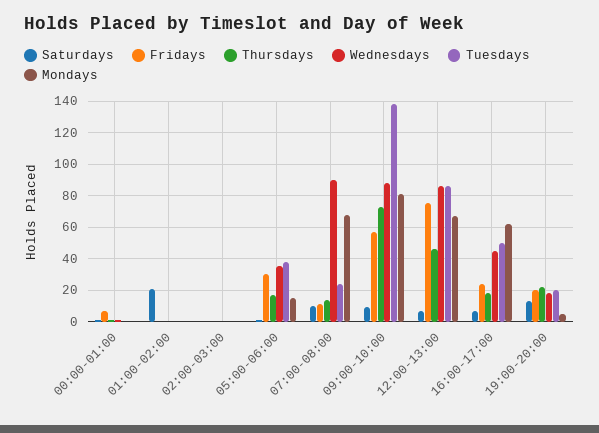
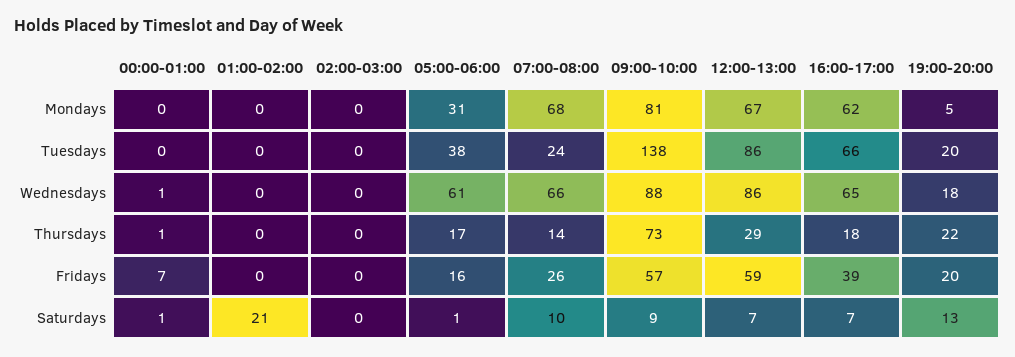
  {
    "Saturdays": {
      "00:00-01:00": 1,
      "01:00-02:00": 21,
      "02:00-03:00": 0,
      "05:00-06:00": 1,
      "07:00-08:00": 10,
      "09:00-10:00": 9,
      "12:00-13:00": 7,
      "16:00-17:00": 7,
      "19:00-20:00": 13
    },
    "Fridays": {
      "00:00-01:00": 7,
      "01:00-02:00": 0,
      "02:00-03:00": 0,
-     "05:00-06:00": 30,
+     "05:00-06:00": 16,
-     "07:00-08:00": 10,
+     "07:00-08:00": 26,
      "09:00-10:00": 57,
-     "12:00-13:00": 75,
+     "12:00-13:00": 59,
-     "16:00-17:00": 25,
+     "16:00-17:00": 39,
      "19:00-20:00": 20
    },
    "Thursdays": {
      "00:00-01:00": 1,
      "01:00-02:00": 0,
      "02:00-03:00": 0,
      "05:00-06:00": 17,
      "07:00-08:00": 14,
      "09:00-10:00": 73,
-     "12:00-13:00": 45,
+     "12:00-13:00": 29,
      "16:00-17:00": 18,
      "19:00-20:00": 22
    },
    "Wednesdays": {
      "00:00-01:00": 1,
      "01:00-02:00": 0,
      "02:00-03:00": 0,
-     "05:00-06:00": 35,
+     "05:00-06:00": 61,
-     "07:00-08:00": 90,
+     "07:00-08:00": 66,
      "09:00-10:00": 88,
      "12:00-13:00": 86,
-     "16:00-17:00": 45,
+     "16:00-17:00": 65,
      "19:00-20:00": 18
    },
    "Tuesdays": {
      "00:00-01:00": 0,
      "01:00-02:00": 0,
      "02:00-03:00": 0,
      "05:00-06:00": 38,
      "07:00-08:00": 24,
      "09:00-10:00": 138,
      "12:00-13:00": 86,
-     "16:00-17:00": 50,
+     "16:00-17:00": 66,
      "19:00-20:00": 20
    },
    "Mondays": {
      "00:00-01:00": 0,
      "01:00-02:00": 0,
      "02:00-03:00": 0,
-     "05:00-06:00": 15,
+     "05:00-06:00": 31,
      "07:00-08:00": 68,
      "09:00-10:00": 81,
      "12:00-13:00": 67,
      "16:00-17:00": 62,
      "19:00-20:00": 5
    }
  }

